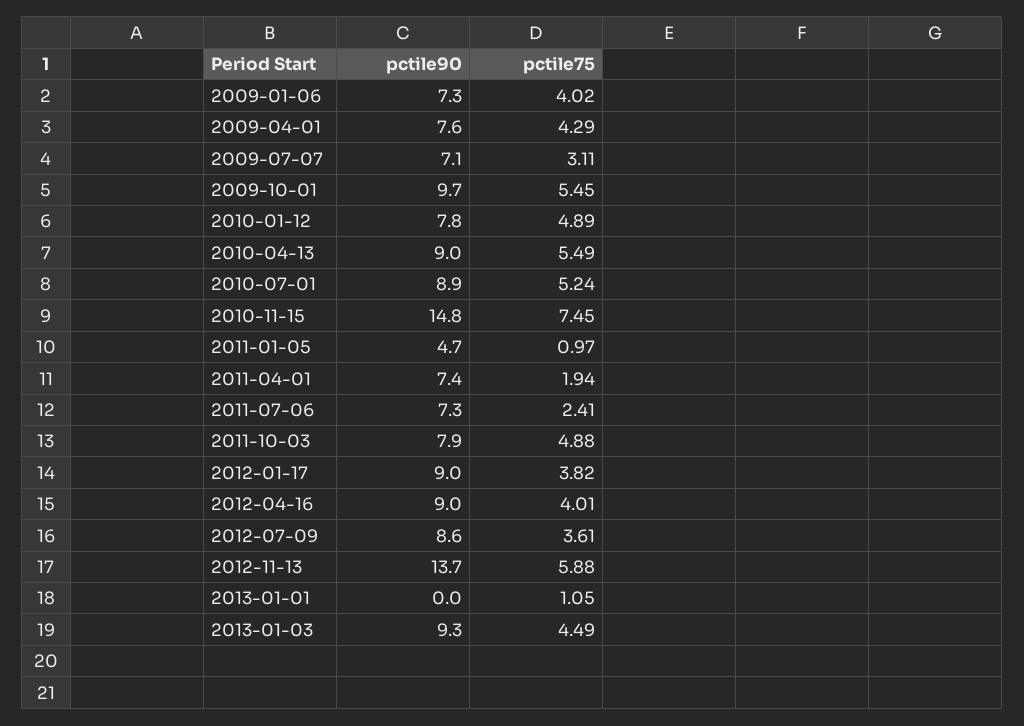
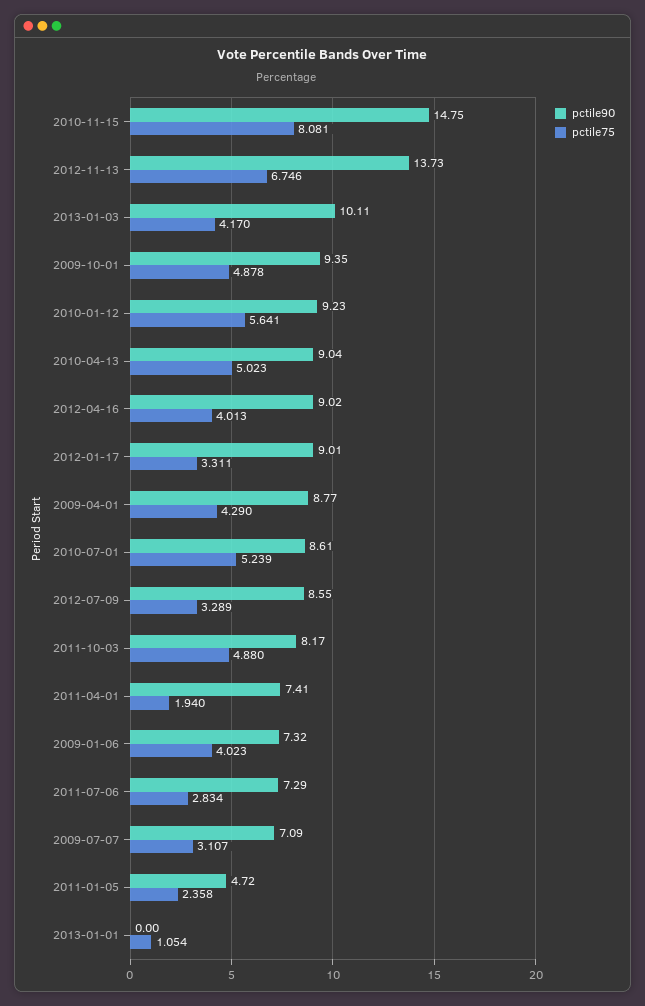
  {
    "pctile90": {
      "2009-01-06": 7.32,
-     "2009-04-01": 7.6,
+     "2009-04-01": 8.77,
      "2009-07-07": 7.09,
-     "2009-10-01": 9.7,
+     "2009-10-01": 9.35,
-     "2010-01-12": 7.8,
+     "2010-01-12": 9.23,
      "2010-04-13": 9.04,
-     "2010-07-01": 8.9,
+     "2010-07-01": 8.61,
      "2010-11-15": 14.75,
      "2011-01-05": 4.72,
      "2011-04-01": 7.41,
      "2011-07-06": 7.29,
-     "2011-10-03": 7.9,
+     "2011-10-03": 8.17,
      "2012-01-17": 9.01,
      "2012-04-16": 9.02,
      "2012-07-09": 8.55,
      "2012-11-13": 13.73,
      "2013-01-01": 0,
-     "2013-01-03": 9.3
+     "2013-01-03": 10.11
    },
    "pctile75": {
      "2009-01-06": 4.023,
      "2009-04-01": 4.29,
      "2009-07-07": 3.107,
-     "2009-10-01": 5.45,
+     "2009-10-01": 4.878,
-     "2010-01-12": 4.89,
+     "2010-01-12": 5.641,
-     "2010-04-13": 5.49,
+     "2010-04-13": 5.023,
      "2010-07-01": 5.239,
-     "2010-11-15": 7.45,
+     "2010-11-15": 8.081,
-     "2011-01-05": 0.97,
+     "2011-01-05": 2.358,
      "2011-04-01": 1.94,
-     "2011-07-06": 2.41,
+     "2011-07-06": 2.834,
      "2011-10-03": 4.88,
-     "2012-01-17": 3.82,
+     "2012-01-17": 3.311,
      "2012-04-16": 4.013,
-     "2012-07-09": 3.61,
+     "2012-07-09": 3.289,
-     "2012-11-13": 5.88,
+     "2012-11-13": 6.746,
      "2013-01-01": 1.054,
-     "2013-01-03": 4.49
+     "2013-01-03": 4.17
    }
  }

